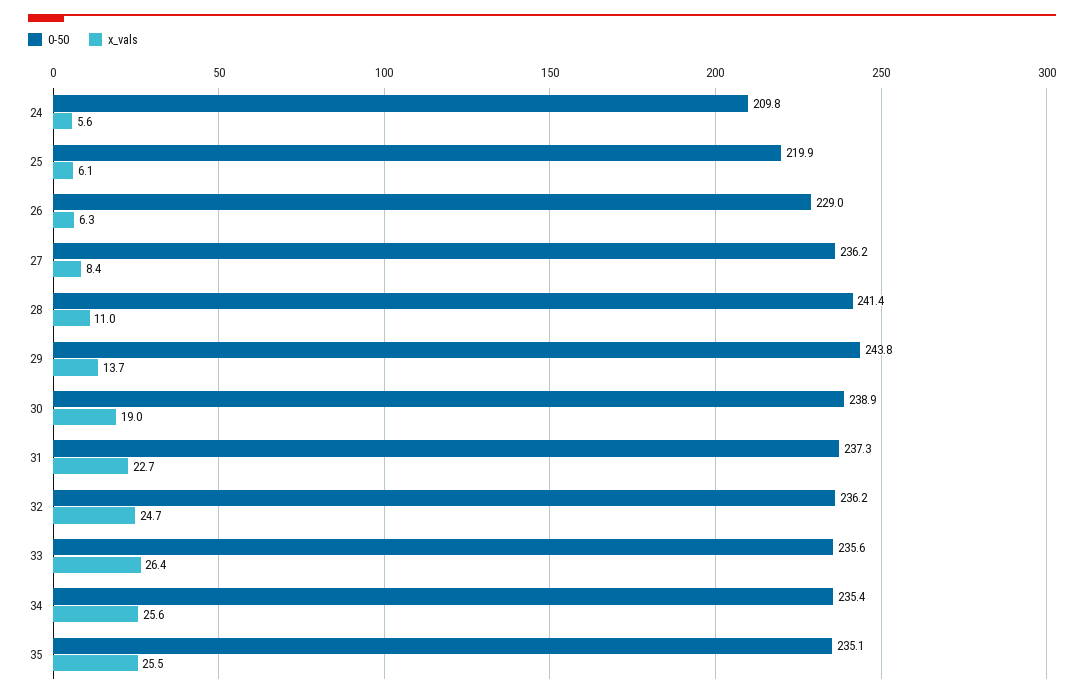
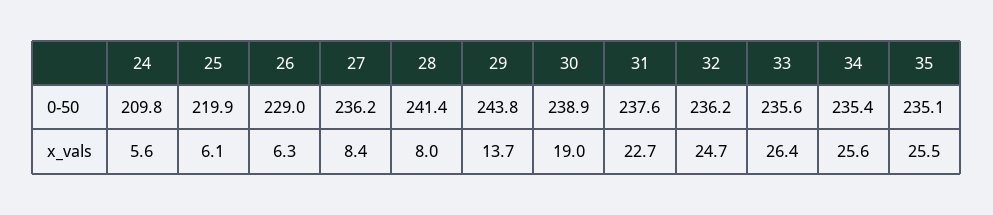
  {
    "0-50": {
      "24": 209.8,
      "25": 219.9,
      "26": 229,
      "27": 236.2,
      "28": 241.4,
      "29": 243.8,
      "30": 238.9,
-     "31": 237.3,
+     "31": 237.6,
      "32": 236.2,
      "33": 235.6,
      "34": 235.4,
      "35": 235.1
    },
    "x_vals": {
      "24": 5.6,
      "25": 6.1,
      "26": 6.3,
      "27": 8.4,
-     "28": 11,
+     "28": 8,
      "29": 13.7,
      "30": 19,
      "31": 22.7,
      "32": 24.7,
      "33": 26.4,
      "34": 25.6,
      "35": 25.5
    }
  }

